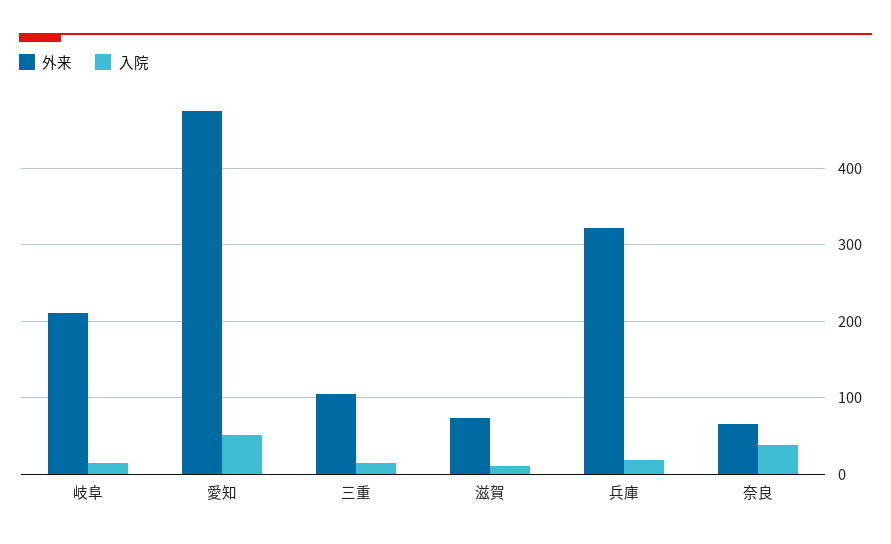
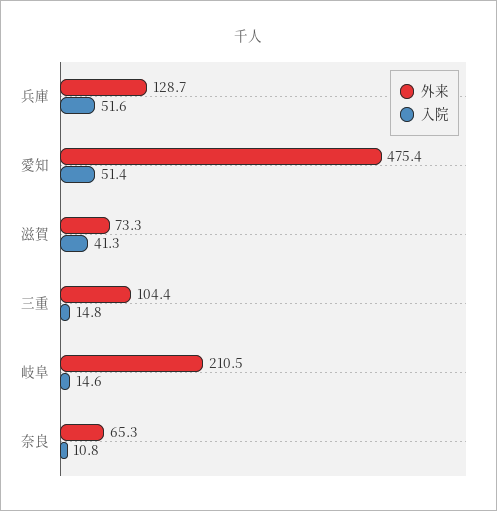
  {
    "外来": {
      "岐阜": 210.5,
      "愛知": 475.4,
      "三重": 104.4,
      "滋賀": 73.3,
-     "兵庫": 320,
+     "兵庫": 128.7,
      "奈良": 65.3
    },
    "入院": {
      "岐阜": 14.6,
      "愛知": 51.4,
      "三重": 14.8,
-     "滋賀": 10,
+     "滋賀": 41.3,
-     "兵庫": 20,
+     "兵庫": 51.6,
-     "奈良": 40
+     "奈良": 10.8
    }
  }

